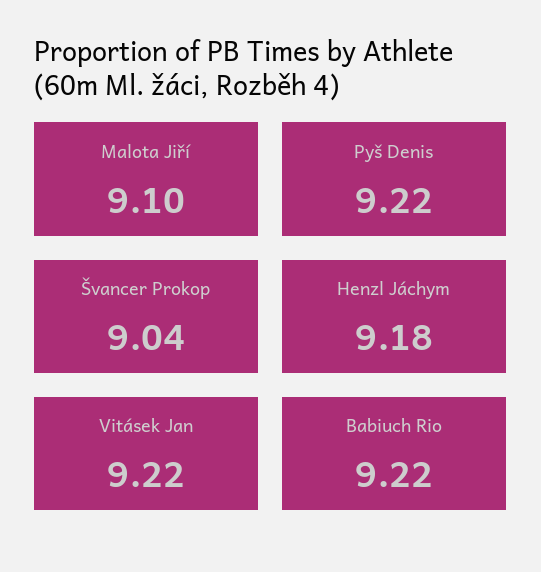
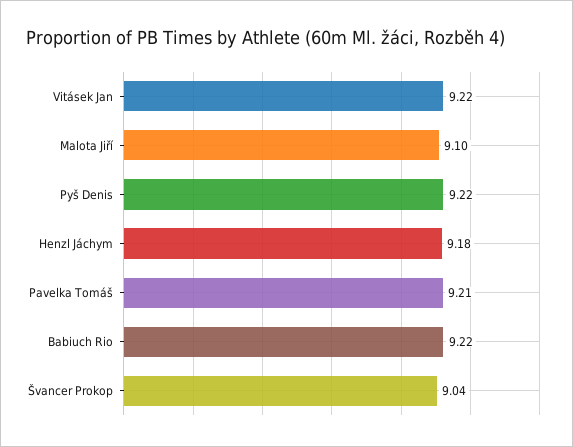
  {
    "Malota Jiří": 9.1,
    "Pyš Denis": 9.22,
    "Švancer Prokop": 9.04,
    "Henzl Jáchym": 9.18,
    "Vitásek Jan": 9.22,
-   "Babiuch Rio": 9.22
+   "Babiuch Rio": 9.22,
+   "Pavelka Tomáš": 9.21
  }

